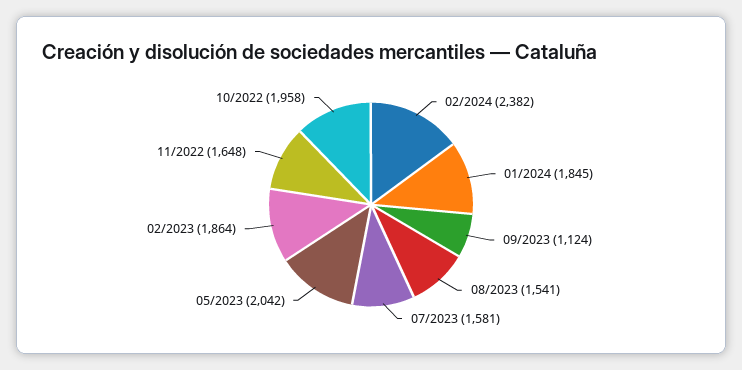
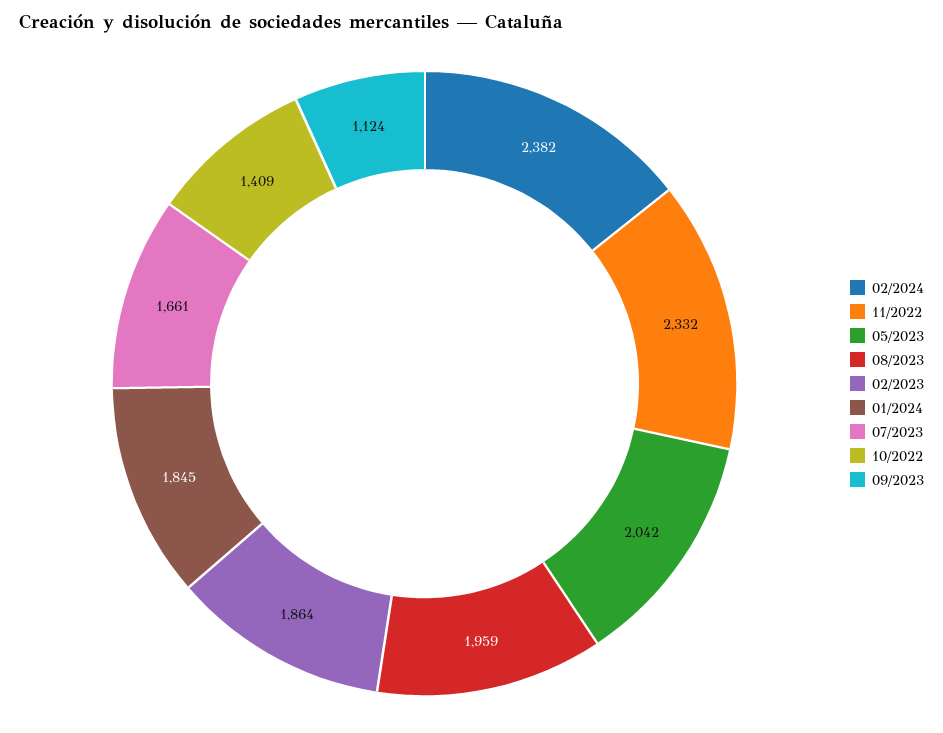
  {
    "02/2024": 2382,
    "01/2024": 1845,
    "09/2023": 1124,
-   "08/2023": 1541,
+   "08/2023": 1959,
-   "07/2023": 1581,
+   "07/2023": 1661,
    "05/2023": 2042,
    "02/2023": 1864,
-   "11/2022": 1648,
+   "11/2022": 2332,
-   "10/2022": 1958
+   "10/2022": 1409
  }

